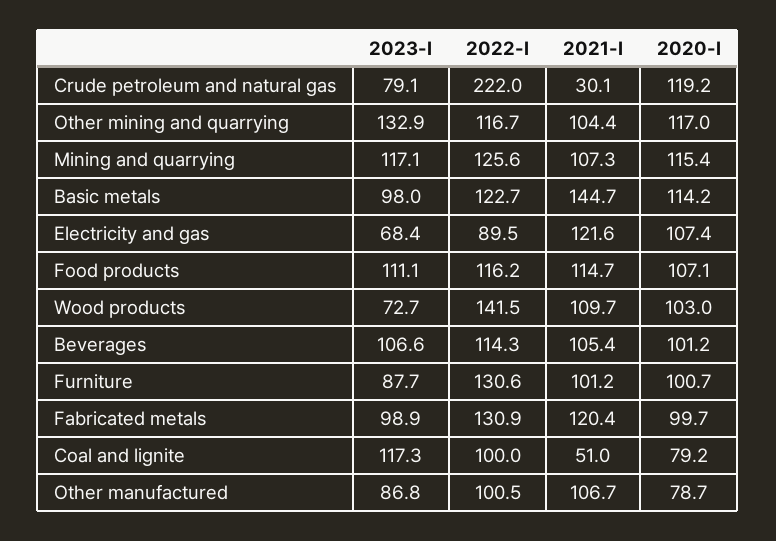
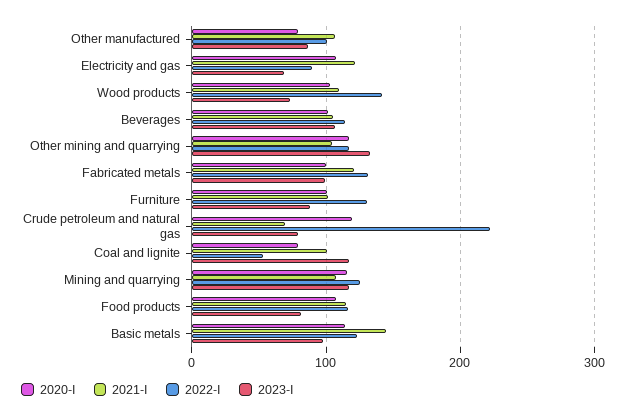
  {
    "2023-I": {
      "Crude petroleum and natural gas": 79.1,
      "Other mining and quarrying": 132.9,
      "Mining and quarrying": 117.1,
      "Basic metals": 98,
      "Electricity and gas": 68.4,
-     "Food products": 111.1,
+     "Food products": 80,
      "Wood products": 72.7,
      "Beverages": 106.6,
      "Furniture": 87.7,
      "Fabricated metals": 98.9,
      "Coal and lignite": 117.3,
      "Other manufactured": 86.8
    },
    "2022-I": {
      "Crude petroleum and natural gas": 222,
      "Other mining and quarrying": 116.7,
      "Mining and quarrying": 125.6,
      "Basic metals": 122.7,
      "Electricity and gas": 89.5,
      "Food products": 116.2,
      "Wood products": 141.5,
      "Beverages": 114.3,
      "Furniture": 130.6,
      "Fabricated metals": 130.9,
-     "Coal and lignite": 100,
+     "Coal and lignite": 50,
      "Other manufactured": 100.5
    },
    "2021-I": {
-     "Crude petroleum and natural gas": 30.1,
+     "Crude petroleum and natural gas": 70,
      "Other mining and quarrying": 104.4,
      "Mining and quarrying": 107.3,
      "Basic metals": 144.7,
      "Electricity and gas": 121.6,
      "Food products": 114.7,
      "Wood products": 109.7,
      "Beverages": 105.4,
      "Furniture": 101.2,
      "Fabricated metals": 120.4,
-     "Coal and lignite": 51,
+     "Coal and lignite": 100,
      "Other manufactured": 106.7
    },
    "2020-I": {
      "Crude petroleum and natural gas": 119.2,
      "Other mining and quarrying": 117,
      "Mining and quarrying": 115.4,
      "Basic metals": 114.2,
      "Electricity and gas": 107.4,
      "Food products": 107.1,
      "Wood products": 103,
      "Beverages": 101.2,
      "Furniture": 100.7,
      "Fabricated metals": 99.7,
      "Coal and lignite": 79.2,
      "Other manufactured": 78.7
    }
  }

